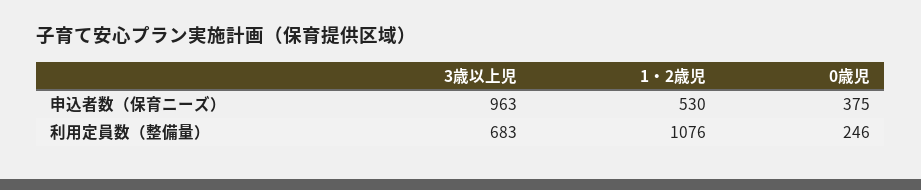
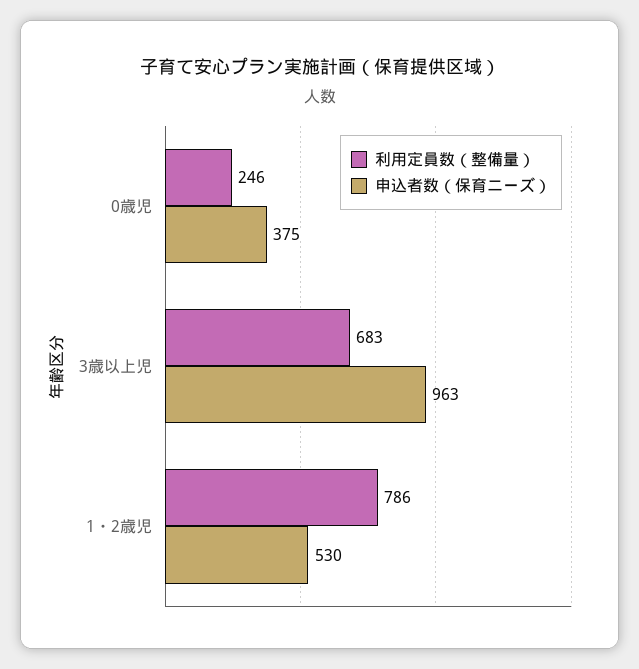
  {
    "申込者数（保育ニーズ）": {
      "3歳以上児": 963,
      "1・2歳児": 530,
      "0歳児": 375
    },
    "利用定員数（整備量）": {
      "3歳以上児": 683,
-     "1・2歳児": 1076,
+     "1・2歳児": 786,
      "0歳児": 246
    }
  }

